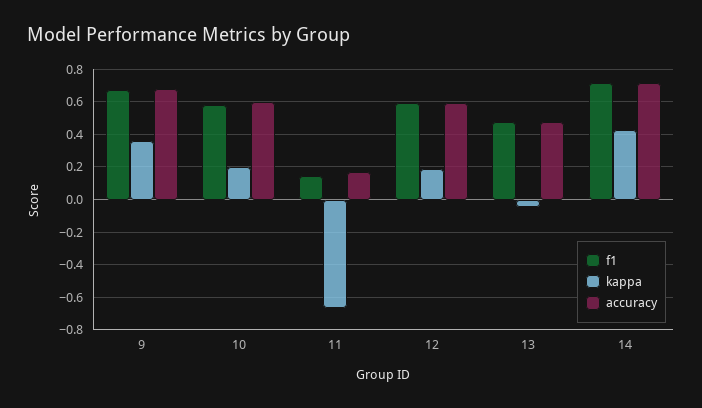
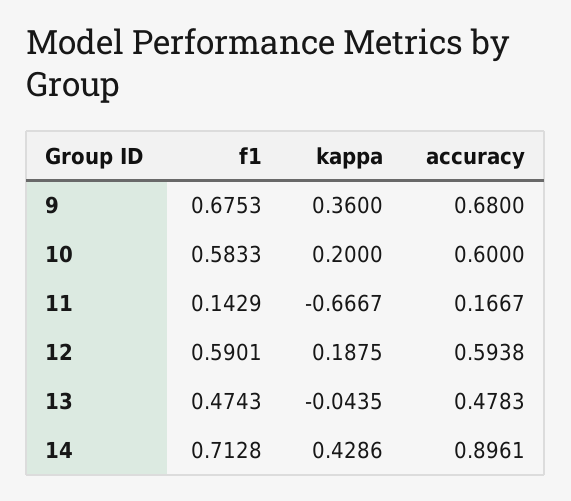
  {
    "f1": {
      "9": 0.6753,
      "10": 0.5833,
      "11": 0.1429,
      "12": 0.5901,
      "13": 0.4743,
      "14": 0.7128
    },
    "kappa": {
      "9": 0.36,
      "10": 0.2,
      "11": -0.6667,
      "12": 0.1875,
      "13": -0.0435,
      "14": 0.4286
    },
    "accuracy": {
      "9": 0.68,
      "10": 0.6,
      "11": 0.1667,
      "12": 0.5938,
      "13": 0.4783,
-     "14": 0.7
+     "14": 0.8961
    }
  }

